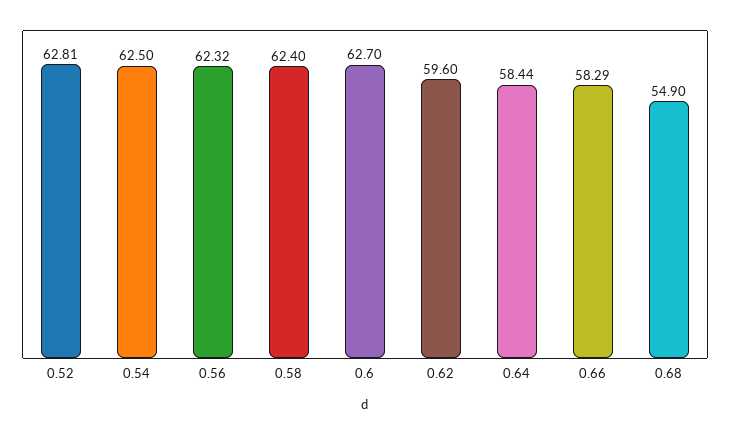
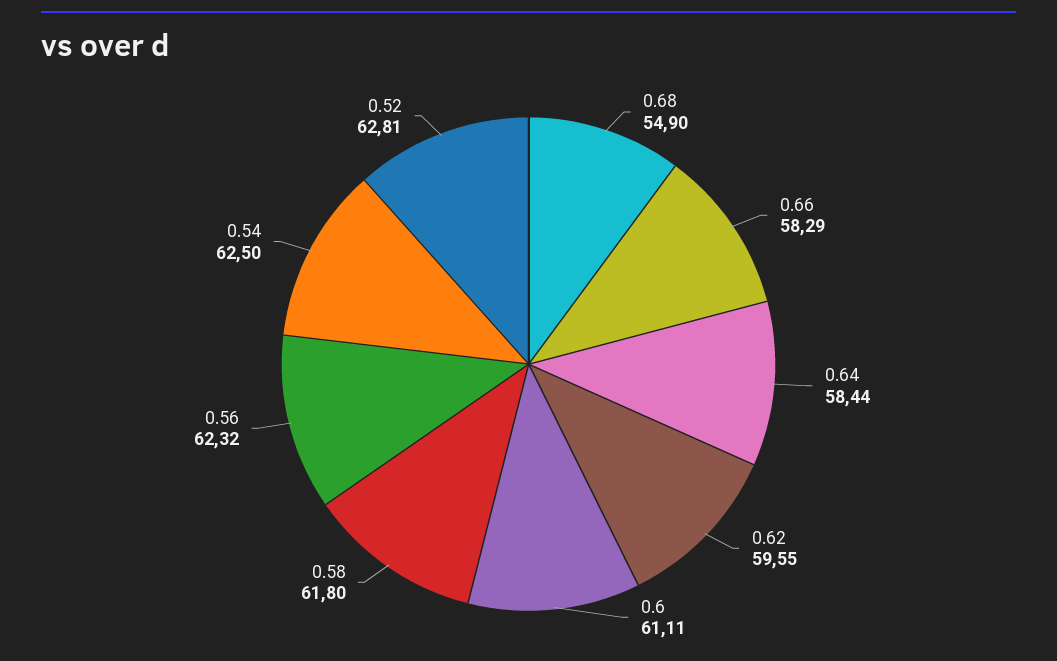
  {
    "0.52": 62.81,
    "0.54": 62.5,
    "0.56": 62.32,
-   "0.58": 62.4,
+   "0.58": 61.8,
-   "0.6": 62.7,
+   "0.6": 61.11,
-   "0.62": 59.6,
+   "0.62": 59.55,
    "0.64": 58.44,
    "0.66": 58.29,
    "0.68": 54.9
  }

